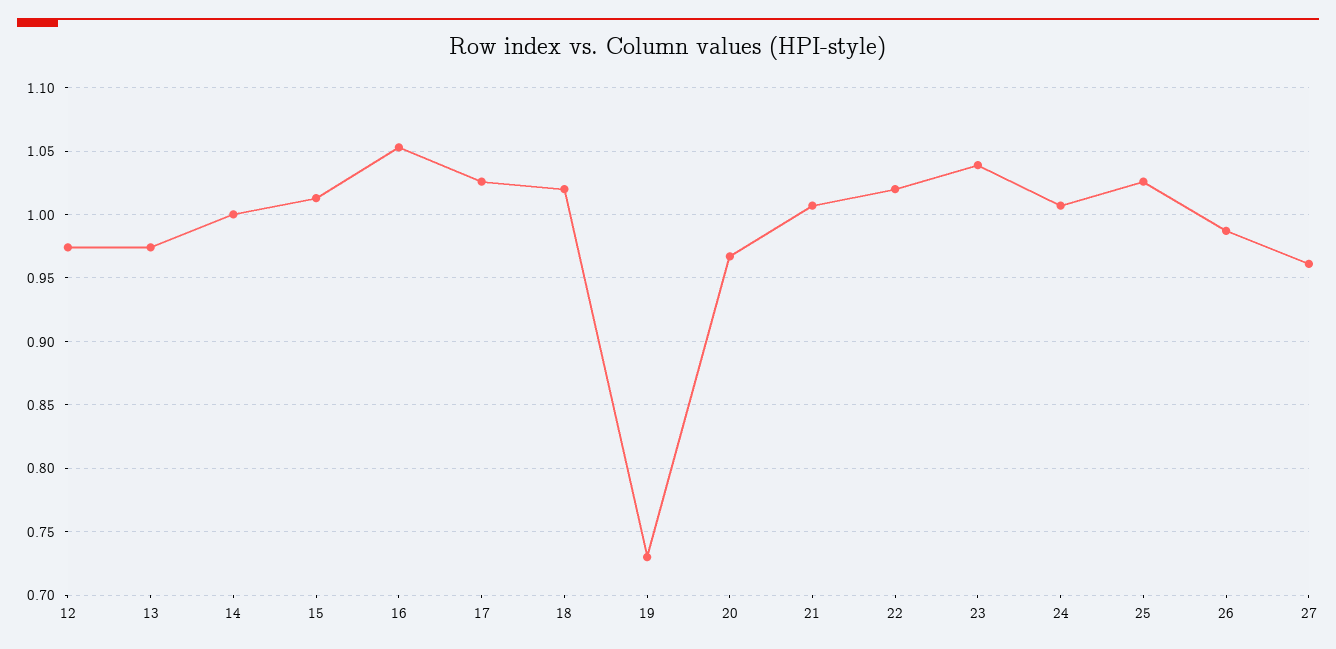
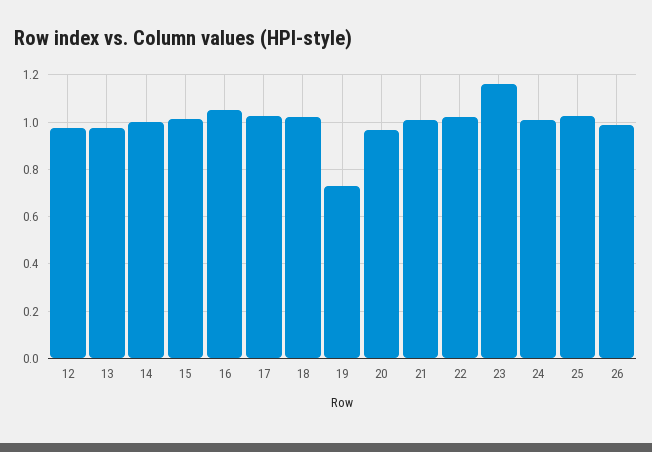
  {
    "12": 0.975,
    "13": 0.975,
    "14": 1,
    "15": 1.015,
    "16": 1.055,
    "17": 1.025,
    "18": 1.02,
    "19": 0.73,
    "20": 0.965,
    "21": 1.005,
    "22": 1.02,
-   "23": 1.04,
+   "23": 1.15,
    "24": 1.005,
    "25": 1.025,
-   "26": 0.985,
+   "26": 0.985
-   "27": 0.96
  }

